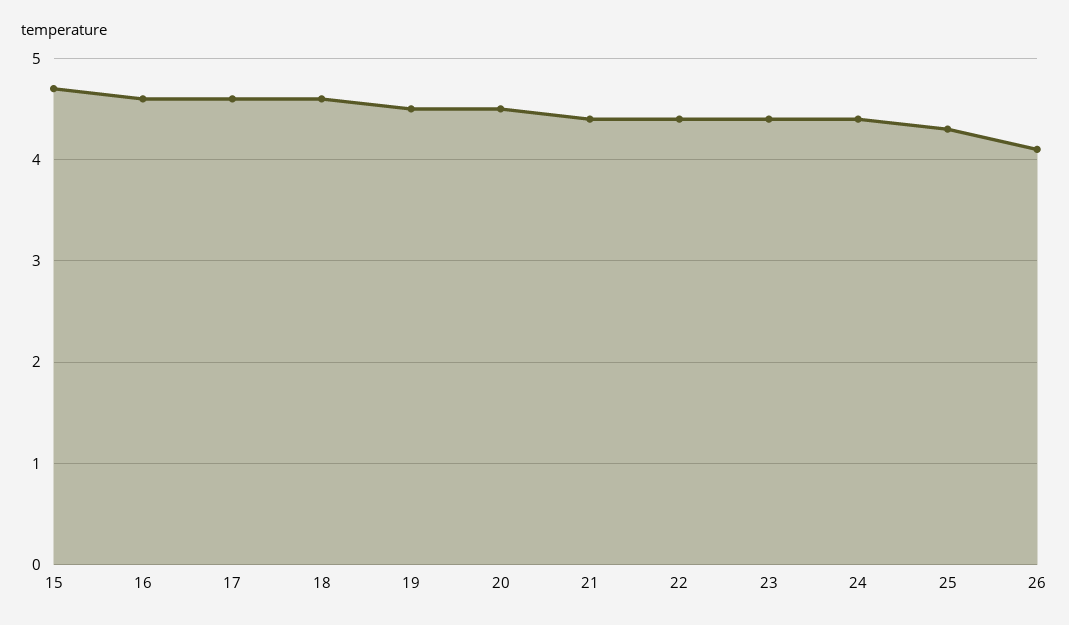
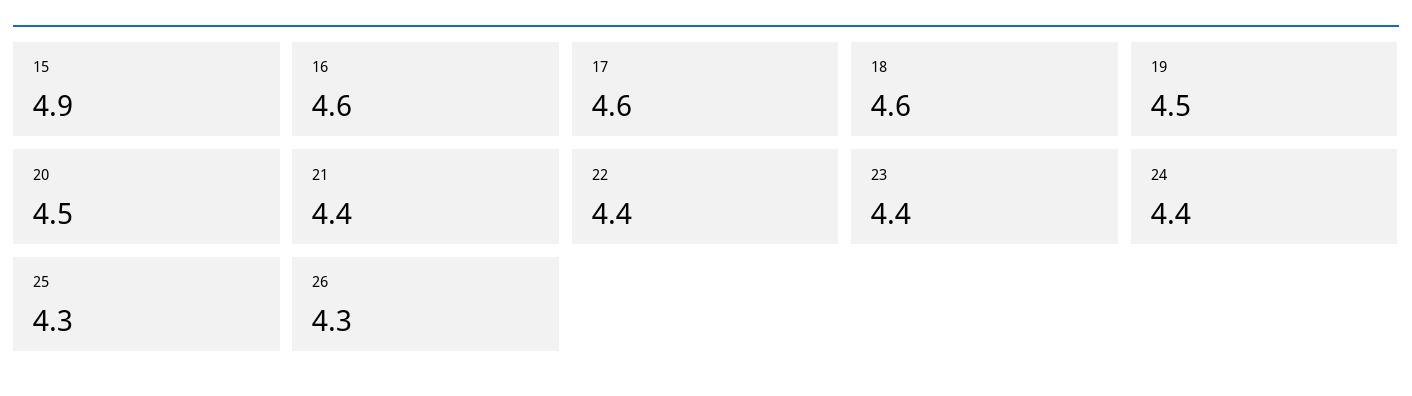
  {
-   "15": 4.7,
+   "15": 4.9,
    "16": 4.6,
    "17": 4.6,
    "18": 4.6,
    "19": 4.5,
    "20": 4.5,
    "21": 4.4,
    "22": 4.4,
    "23": 4.4,
    "24": 4.4,
    "25": 4.3,
-   "26": 4.1
+   "26": 4.3
  }

